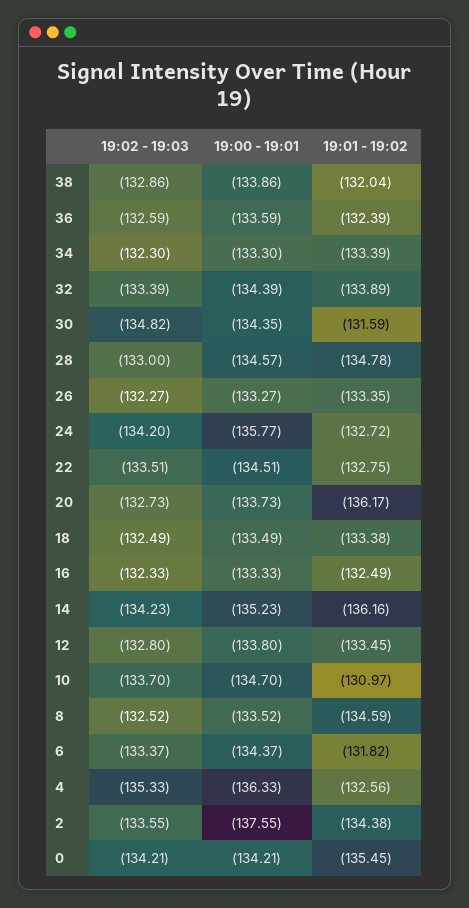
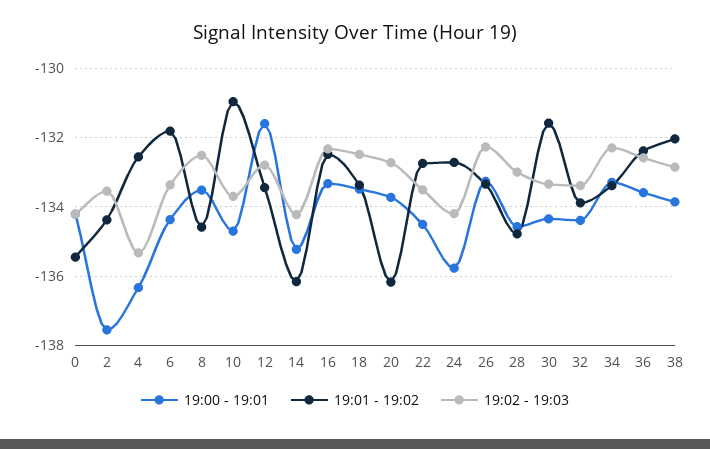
  {
    "19:02 - 19:03": {
      "38": -132.86,
      "36": -132.59,
      "34": -132.3,
      "32": -133.39,
-     "30": -134.82,
+     "30": -133.4,
      "28": -133,
      "26": -132.27,
      "24": -134.2,
      "22": -133.51,
      "20": -132.73,
      "18": -132.49,
      "16": -132.33,
      "14": -134.23,
      "12": -132.8,
      "10": -133.7,
      "8": -132.52,
      "6": -133.37,
      "4": -135.33,
      "2": -133.55,
      "0": -134.21
    },
    "19:00 - 19:01": {
      "38": -133.86,
      "36": -133.59,
      "34": -133.3,
      "32": -134.39,
      "30": -134.35,
      "28": -134.57,
      "26": -133.27,
      "24": -135.77,
      "22": -134.51,
      "20": -133.73,
      "18": -133.49,
      "16": -133.33,
      "14": -135.23,
-     "12": -133.8,
+     "12": -131.6,
      "10": -134.7,
      "8": -133.52,
      "6": -134.37,
      "4": -136.33,
      "2": -137.55,
      "0": -134.21
    },
    "19:01 - 19:02": {
      "38": -132.04,
      "36": -132.39,
      "34": -133.39,
      "32": -133.89,
      "30": -131.59,
      "28": -134.78,
      "26": -133.35,
      "24": -132.72,
      "22": -132.75,
      "20": -136.17,
      "18": -133.38,
      "16": -132.49,
      "14": -136.16,
      "12": -133.45,
      "10": -130.97,
      "8": -134.59,
      "6": -131.82,
      "4": -132.56,
      "2": -134.38,
      "0": -135.45
    }
  }

